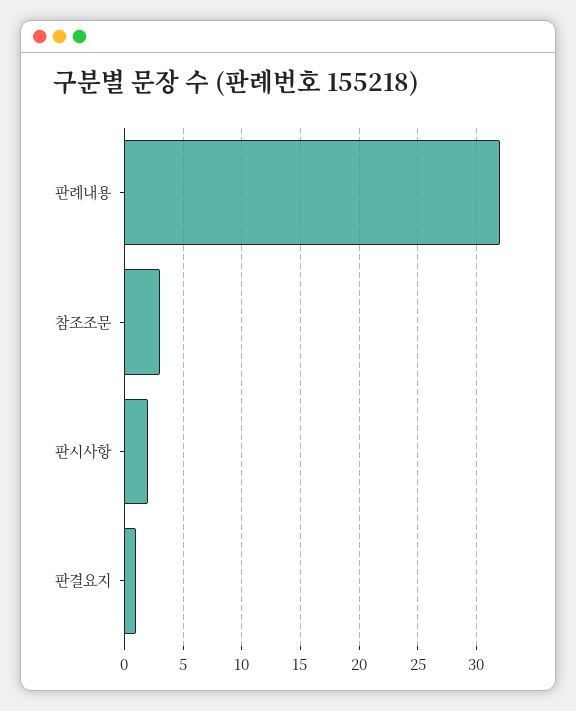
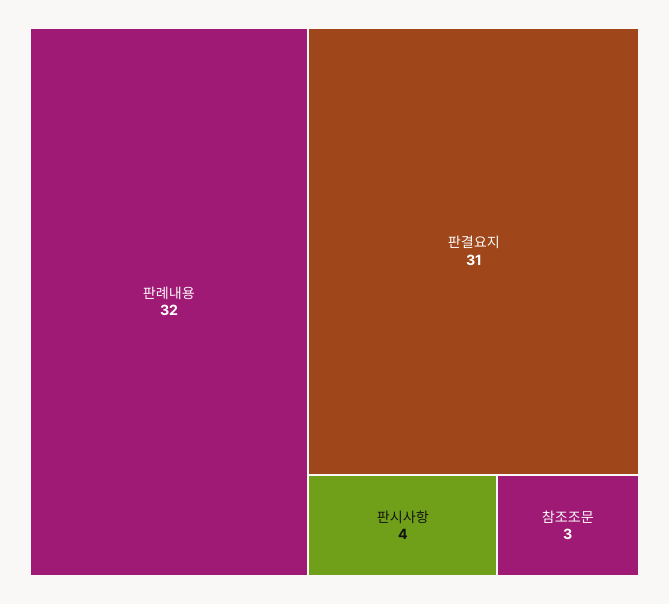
  {
    "판례내용": 32,
    "참조조문": 3,
-   "판시사항": 2,
+   "판시사항": 4,
-   "판결요지": 1
+   "판결요지": 31
  }

